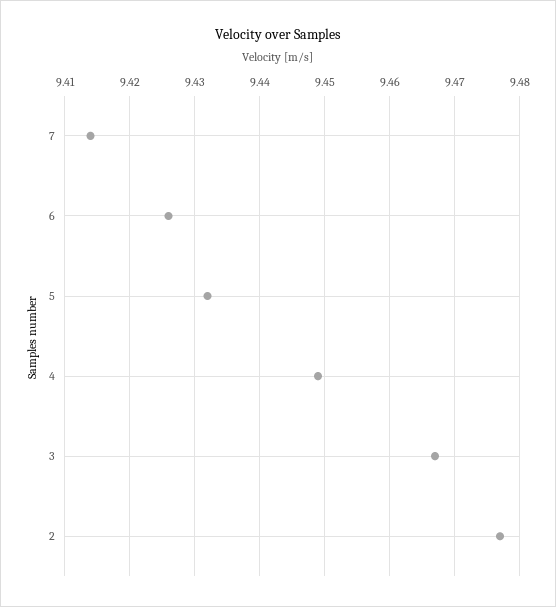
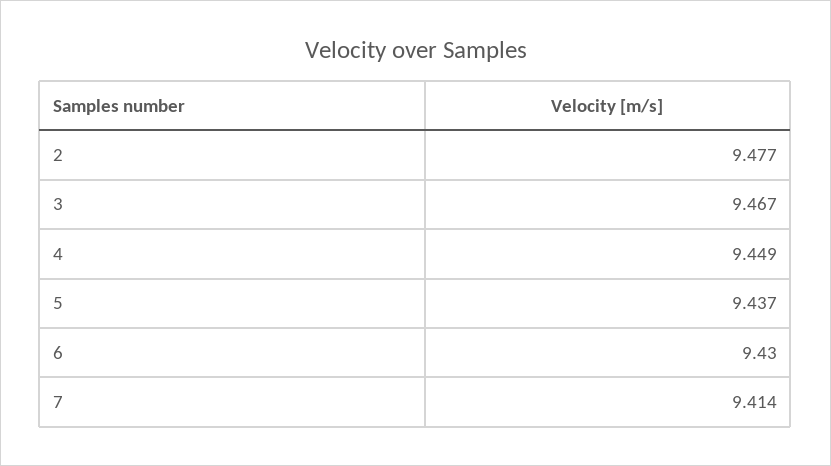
  {
    "7": 9.414,
-   "6": 9.426,
+   "6": 9.43,
-   "5": 9.432,
+   "5": 9.437,
    "4": 9.449,
    "3": 9.467,
    "2": 9.477
  }

